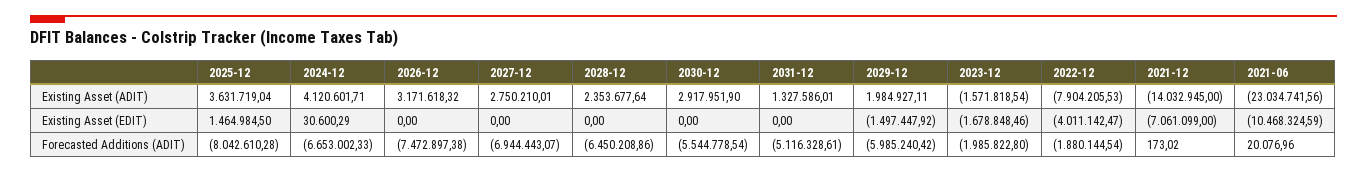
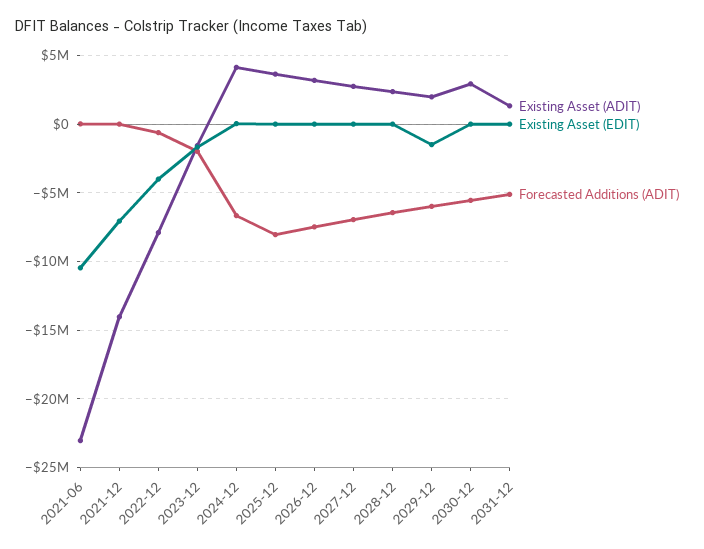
  {
    "Existing Asset (ADIT)": {
      "2025-12": 3631719.04,
      "2024-12": 4120601.71,
      "2026-12": 3171618.32,
      "2027-12": 2750210.01,
      "2028-12": 2353677.64,
      "2030-12": 2917951.9,
      "2031-12": 1327586.01,
      "2029-12": 1984927.11,
      "2023-12": -1571818.54,
      "2022-12": -7904205.53,
      "2021-12": -14032945,
      "2021-06": -23034741.56
    },
    "Existing Asset (EDIT)": {
-     "2025-12": 1464984.5,
+     "2025-12": 0,
      "2024-12": 30600.29,
      "2026-12": 0,
      "2027-12": 0,
      "2028-12": 0,
      "2030-12": 0,
      "2031-12": 0,
      "2029-12": -1497447.92,
      "2023-12": -1678848.46,
      "2022-12": -4011142.47,
      "2021-12": -7061099,
      "2021-06": -10468324.59
    },
    "Forecasted Additions (ADIT)": {
      "2025-12": -8042610.28,
      "2024-12": -6653002.33,
      "2026-12": -7472897.38,
      "2027-12": -6944443.07,
      "2028-12": -6450208.86,
      "2030-12": -5544778.54,
      "2031-12": -5116328.61,
      "2029-12": -5985240.42,
      "2023-12": -1985822.8,
-     "2022-12": -1880144.54,
+     "2022-12": -500000,
      "2021-12": 173.02,
      "2021-06": 20076.96
    }
  }

